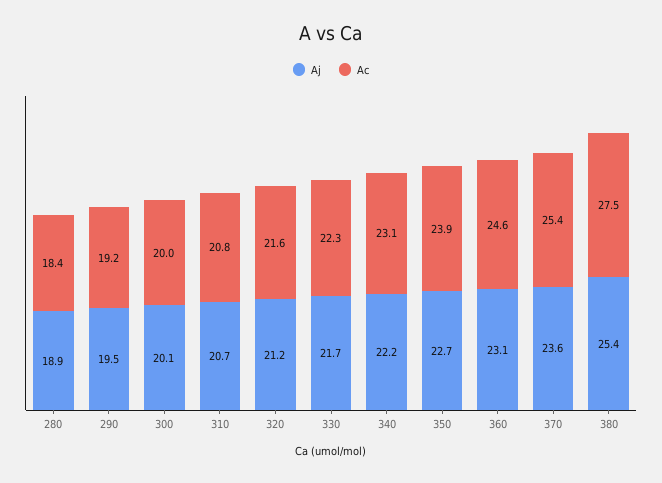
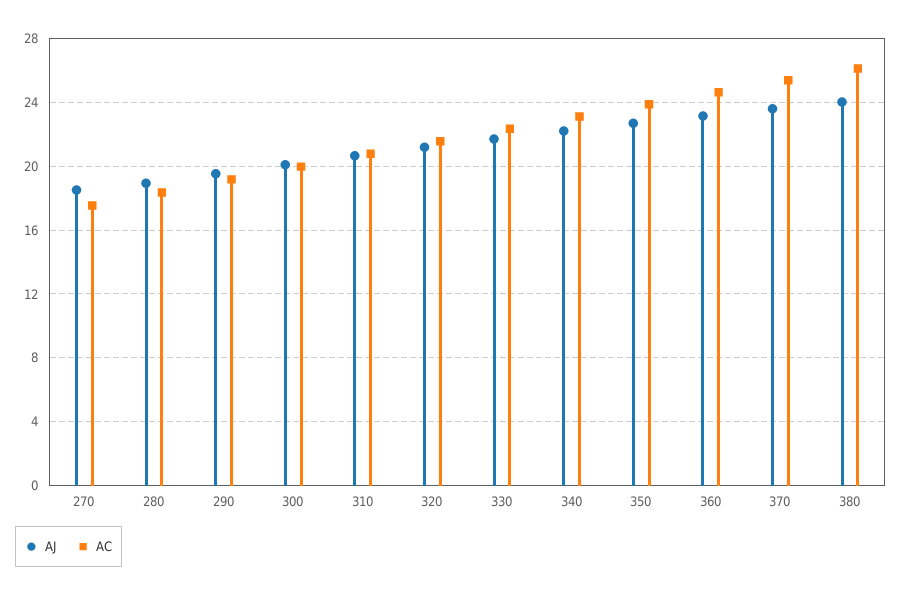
  {
    "Aj": {
      "280": 18.9,
      "290": 19.5,
      "300": 20.1,
      "310": 20.7,
      "320": 21.2,
      "330": 21.7,
      "340": 22.2,
      "350": 22.7,
      "360": 23.1,
      "370": 23.6,
-     "380": 25.4
+     "380": 24,
+     "270": 18.5
    },
    "Ac": {
      "280": 18.4,
      "290": 19.2,
      "300": 20,
      "310": 20.8,
      "320": 21.6,
      "330": 22.3,
      "340": 23.1,
      "350": 23.9,
      "360": 24.6,
      "370": 25.4,
-     "380": 27.5
+     "380": 26,
+     "270": 17.5
    }
  }

